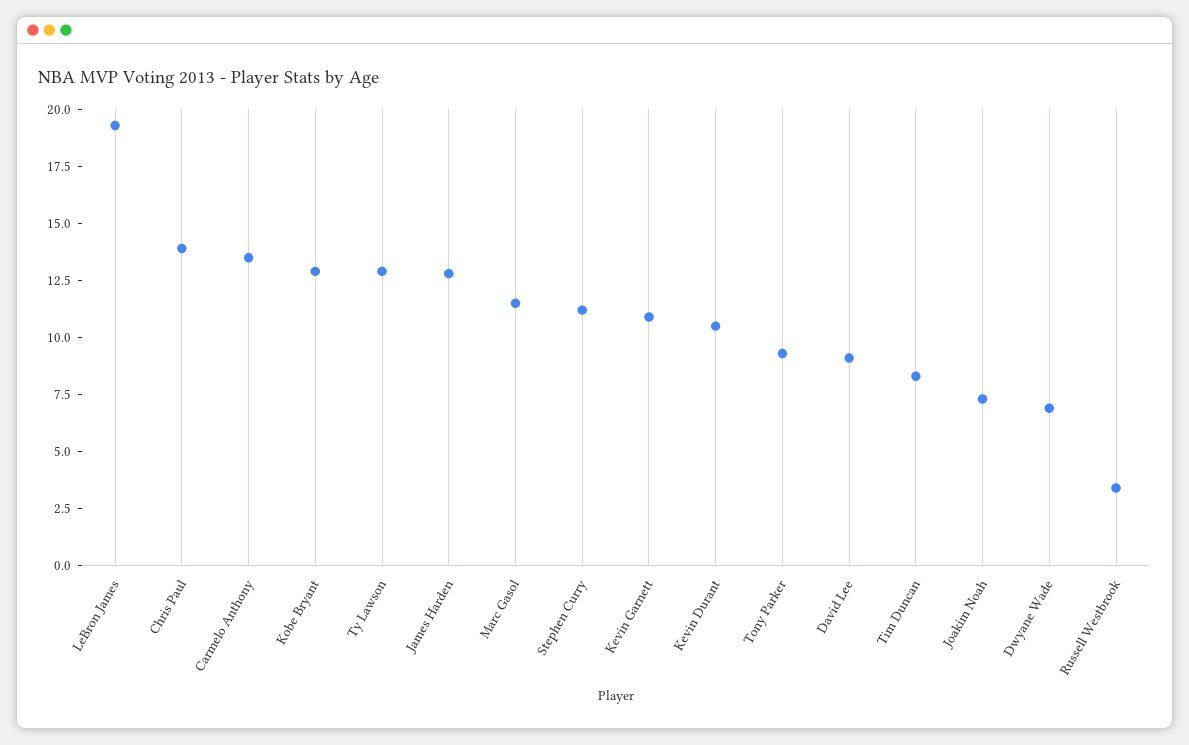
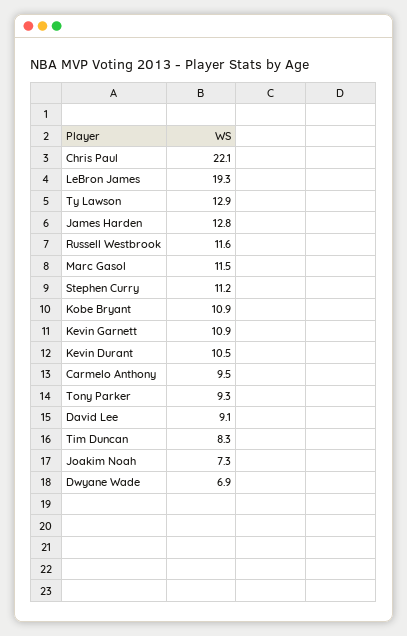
  {
    "LeBron James": 19.3,
-   "Chris Paul": 14,
+   "Chris Paul": 22.1,
-   "Carmelo Anthony": 13.5,
+   "Carmelo Anthony": 9.5,
-   "Kobe Bryant": 13,
+   "Kobe Bryant": 10.9,
    "Ty Lawson": 12.9,
    "James Harden": 12.8,
    "Marc Gasol": 11.5,
    "Stephen Curry": 11.2,
    "Kevin Garnett": 10.9,
    "Kevin Durant": 10.5,
    "Tony Parker": 9.3,
    "David Lee": 9.1,
    "Tim Duncan": 8.3,
    "Joakim Noah": 7.3,
    "Dwyane Wade": 6.9,
-   "Russell Westbrook": 3.5
+   "Russell Westbrook": 11.6
  }

